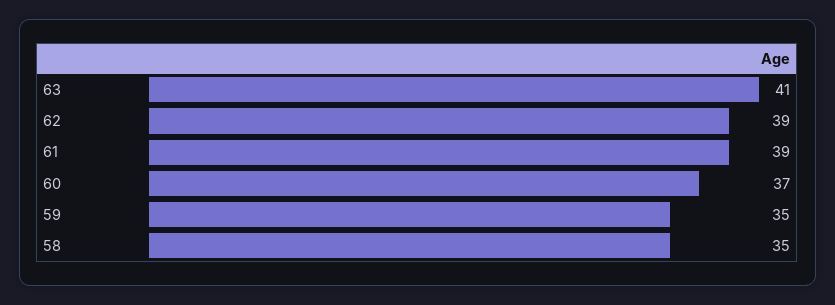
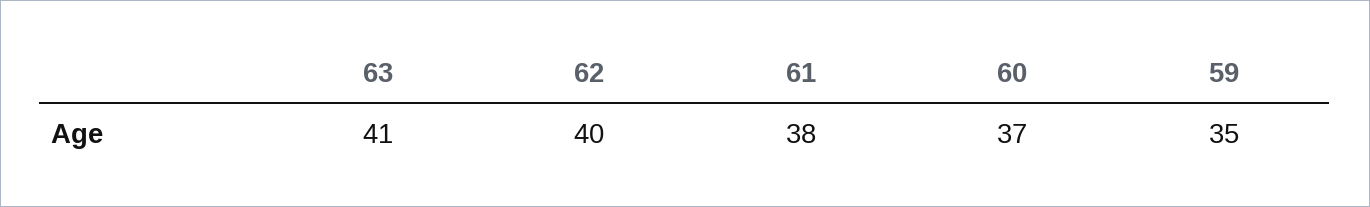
  {
    "63": 41,
-   "62": 39,
+   "62": 40,
-   "61": 39,
+   "61": 38,
    "60": 37,
-   "59": 35,
+   "59": 35
-   "58": 35
  }

